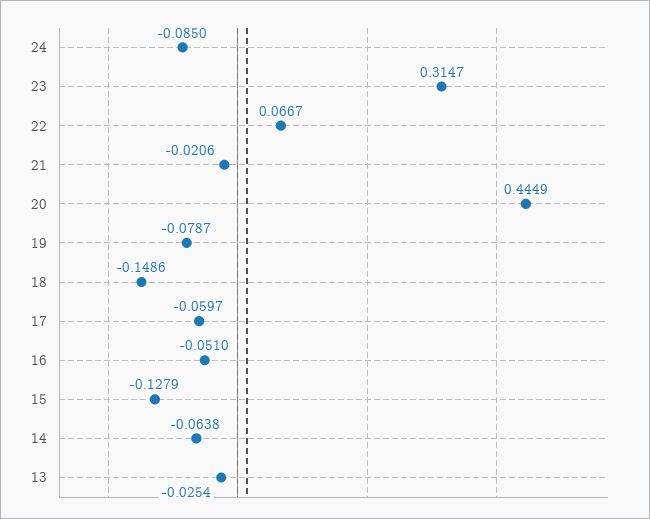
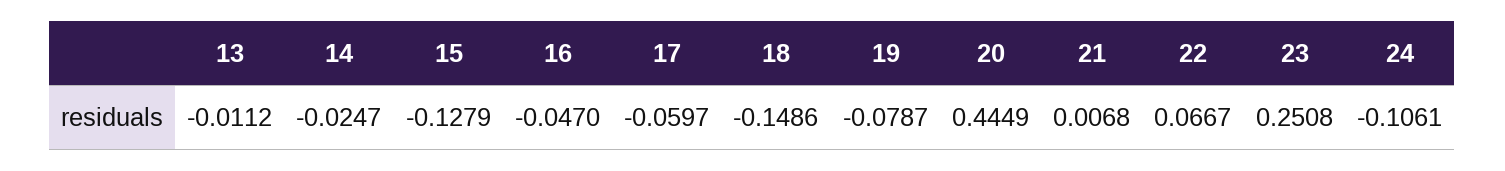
  {
-   "24": -0.085,
+   "24": -0.1061,
-   "23": 0.3147,
+   "23": 0.2508,
    "22": 0.0667,
-   "21": -0.0206,
+   "21": 0.0068,
    "20": 0.4449,
    "19": -0.0787,
    "18": -0.1486,
    "17": -0.0597,
-   "16": -0.051,
+   "16": -0.047,
    "15": -0.1279,
-   "14": -0.0638,
+   "14": -0.0247,
-   "13": -0.0254
+   "13": -0.0112
  }

